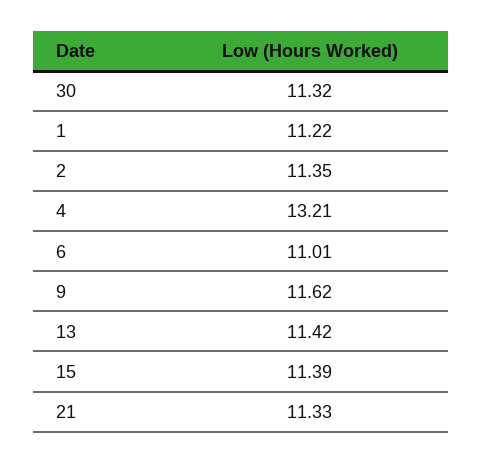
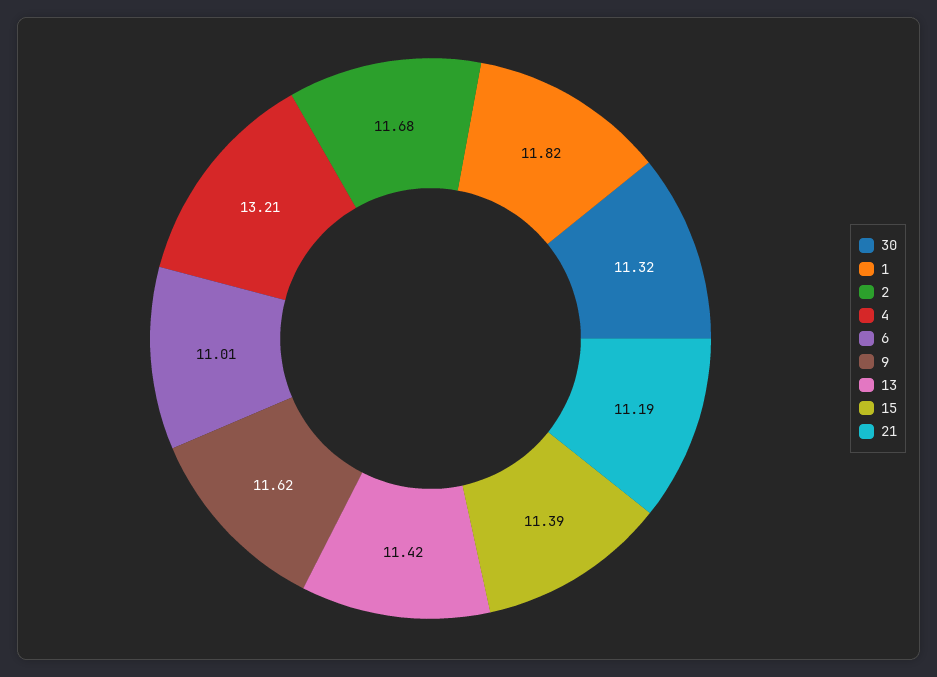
  {
    "30": 11.32,
-   "1": 11.22,
+   "1": 11.82,
-   "2": 11.35,
+   "2": 11.68,
    "4": 13.21,
    "6": 11.01,
    "9": 11.62,
    "13": 11.42,
    "15": 11.39,
-   "21": 11.33
+   "21": 11.19
  }

